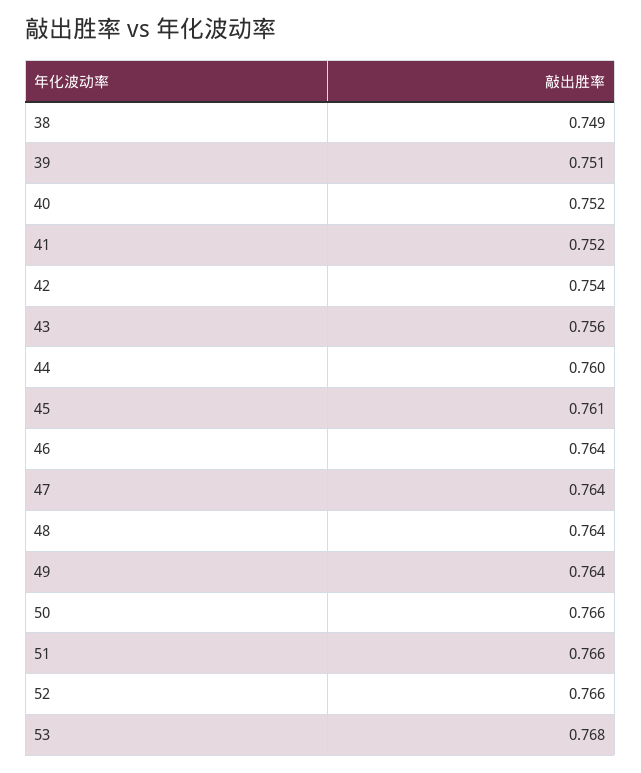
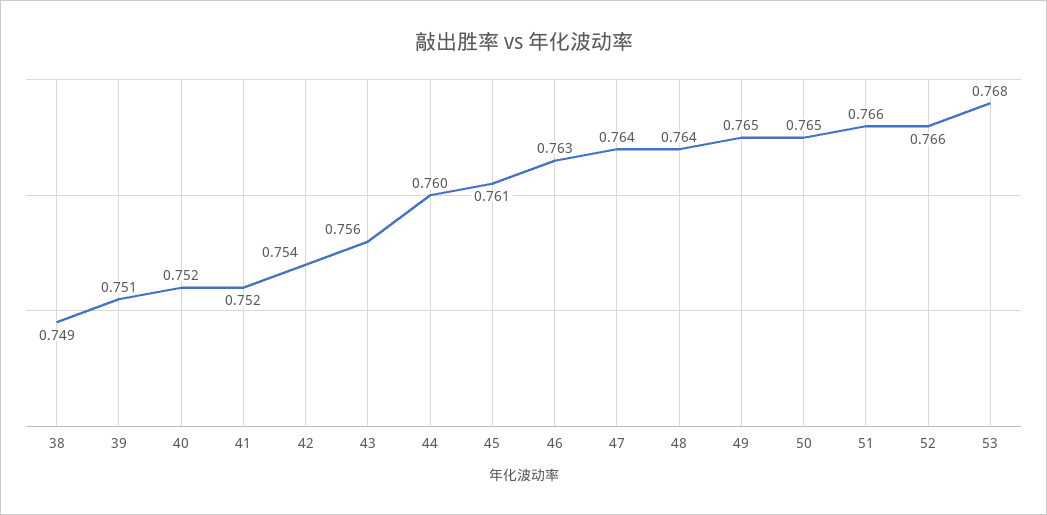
  {
    "38": 0.749,
    "39": 0.751,
    "40": 0.752,
    "41": 0.752,
    "42": 0.754,
    "43": 0.756,
    "44": 0.76,
    "45": 0.761,
-   "46": 0.764,
+   "46": 0.763,
    "47": 0.764,
    "48": 0.764,
-   "49": 0.764,
+   "49": 0.765,
-   "50": 0.766,
+   "50": 0.765,
    "51": 0.766,
    "52": 0.766,
    "53": 0.768
  }

